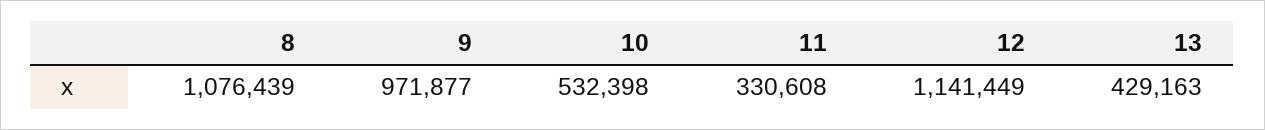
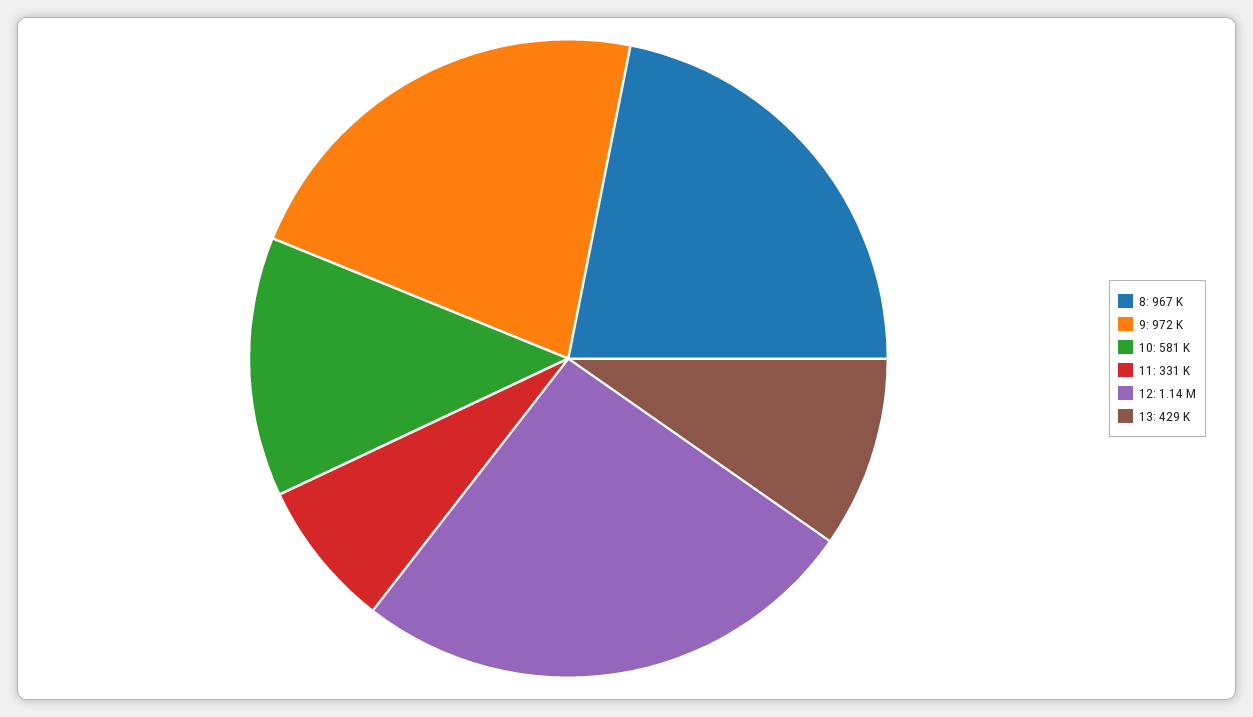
  {
-   "8": 1076439,
+   "8": 967000,
    "9": 971877,
-   "10": 532398,
+   "10": 581000,
    "11": 330608,
    "12": 1141449,
    "13": 429163
  }

